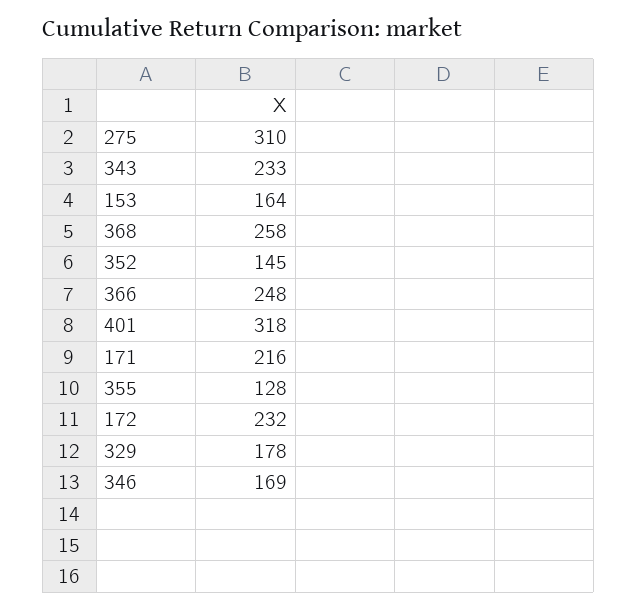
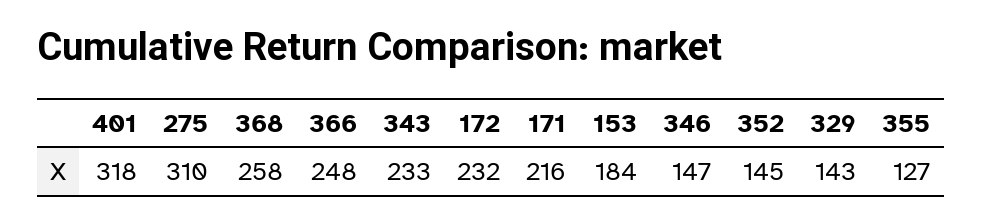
  {
    "275": 310,
    "343": 233,
-   "153": 164,
+   "153": 184,
    "368": 258,
    "352": 145,
    "366": 248,
    "401": 318,
    "171": 216,
-   "355": 128,
+   "355": 127,
    "172": 232,
-   "329": 178,
+   "329": 143,
-   "346": 169
+   "346": 147
  }

